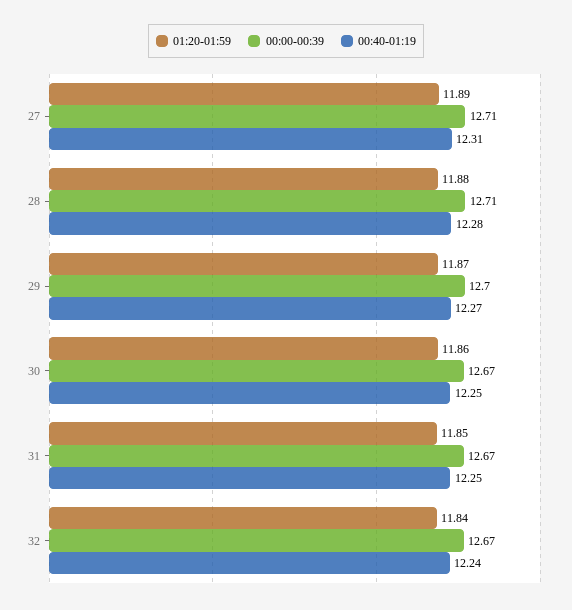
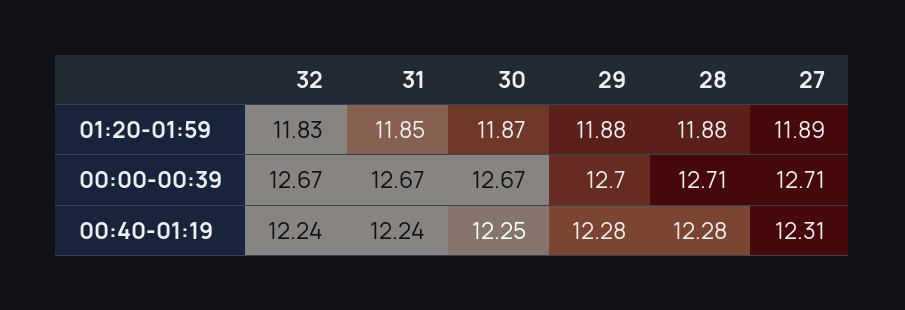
  {
    "01:20-01:59": {
      "27": 11.89,
      "28": 11.88,
-     "29": 11.87,
+     "29": 11.88,
-     "30": 11.86,
+     "30": 11.87,
      "31": 11.85,
-     "32": 11.84
+     "32": 11.83
    },
    "00:00-00:39": {
      "27": 12.71,
      "28": 12.71,
      "29": 12.7,
      "30": 12.67,
      "31": 12.67,
      "32": 12.67
    },
    "00:40-01:19": {
      "27": 12.31,
      "28": 12.28,
-     "29": 12.27,
+     "29": 12.28,
      "30": 12.25,
-     "31": 12.25,
+     "31": 12.24,
      "32": 12.24
    }
  }

